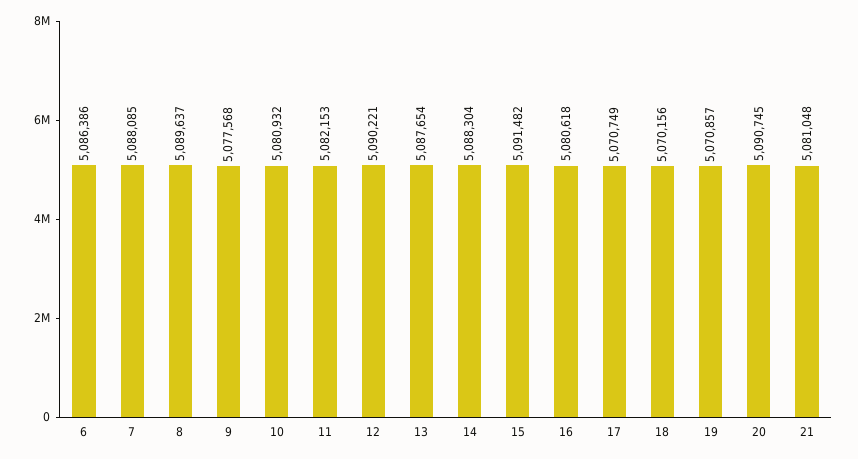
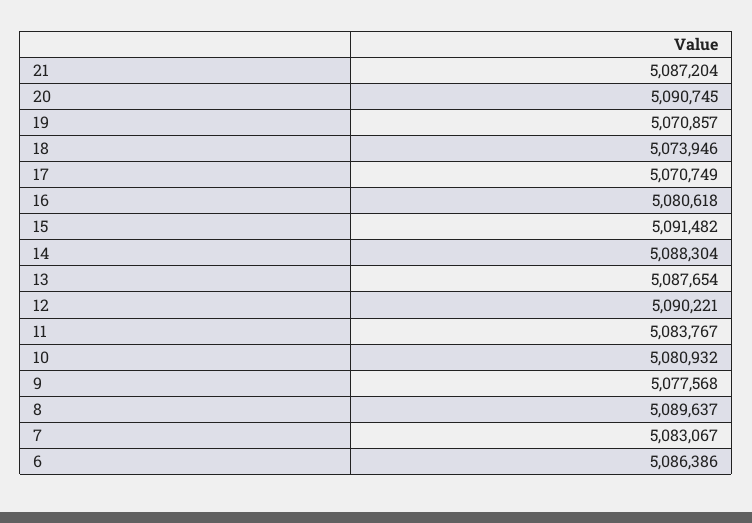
  {
    "6": 5086386,
-   "7": 5088085,
+   "7": 5083067,
    "8": 5089637,
    "9": 5077568,
    "10": 5080932,
-   "11": 5082153,
+   "11": 5083767,
    "12": 5090221,
    "13": 5087654,
    "14": 5088304,
    "15": 5091482,
    "16": 5080618,
    "17": 5070749,
-   "18": 5070156,
+   "18": 5073946,
    "19": 5070857,
    "20": 5090745,
-   "21": 5081048
+   "21": 5087204
  }

